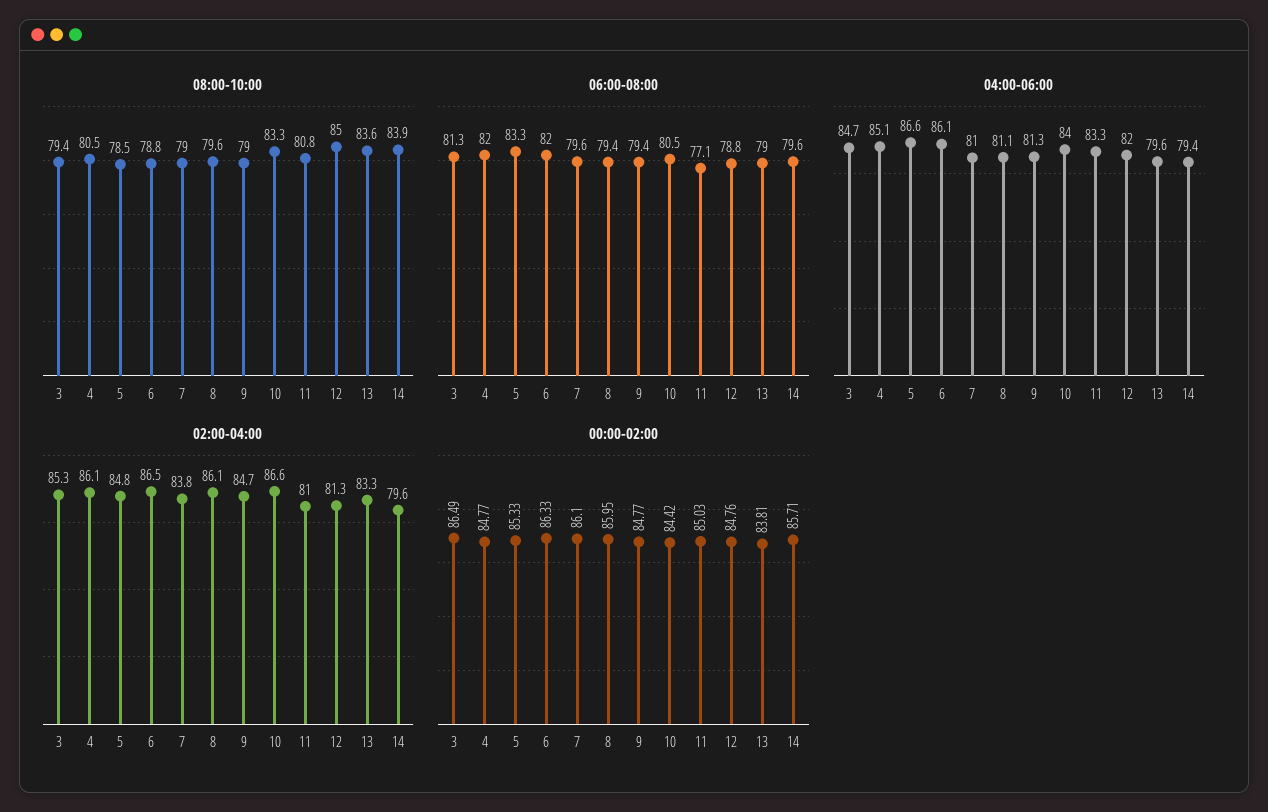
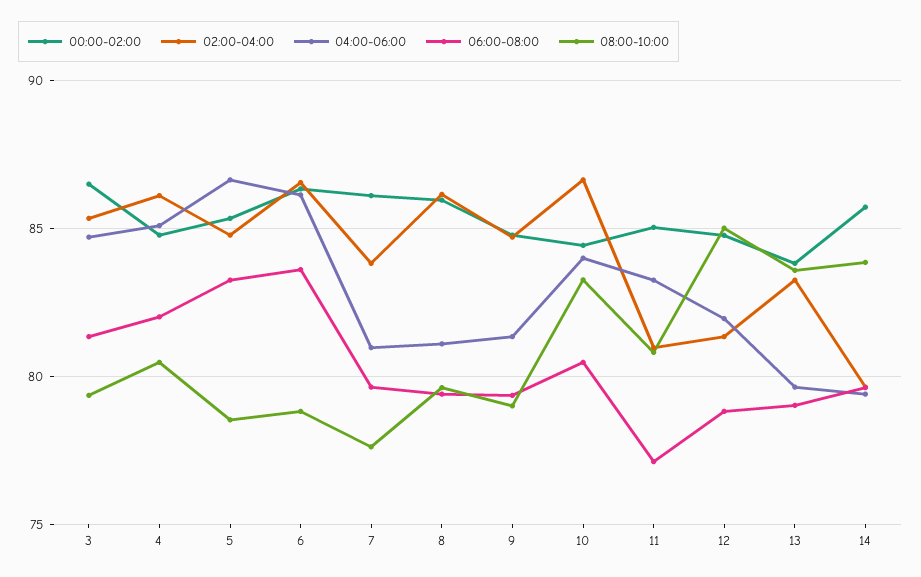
  {
    "08:00-10:00": {
      "3": 79.4,
      "4": 80.5,
      "5": 78.5,
      "6": 78.8,
-     "7": 79,
+     "7": 77.5,
      "8": 79.6,
      "9": 79,
      "10": 83.3,
      "11": 80.8,
      "12": 85,
      "13": 83.6,
      "14": 83.9
    },
    "06:00-08:00": {
      "3": 81.3,
      "4": 82,
      "5": 83.3,
-     "6": 82,
+     "6": 83.5,
      "7": 79.6,
      "8": 79.4,
      "9": 79.4,
      "10": 80.5,
      "11": 77.1,
      "12": 78.8,
      "13": 79,
      "14": 79.6
    },
    "04:00-06:00": {
      "3": 84.7,
      "4": 85.1,
      "5": 86.6,
      "6": 86.1,
      "7": 81,
      "8": 81.1,
      "9": 81.3,
      "10": 84,
      "11": 83.3,
      "12": 82,
      "13": 79.6,
      "14": 79.4
    },
    "02:00-04:00": {
      "3": 85.3,
      "4": 86.1,
      "5": 84.8,
      "6": 86.5,
      "7": 83.8,
      "8": 86.1,
      "9": 84.7,
      "10": 86.6,
      "11": 81,
      "12": 81.3,
      "13": 83.3,
      "14": 79.6
    },
    "00:00-02:00": {
      "3": 86.49,
      "4": 84.77,
      "5": 85.33,
      "6": 86.33,
      "7": 86.1,
      "8": 85.95,
      "9": 84.77,
      "10": 84.42,
      "11": 85.03,
      "12": 84.76,
      "13": 83.81,
      "14": 85.71
    }
  }

